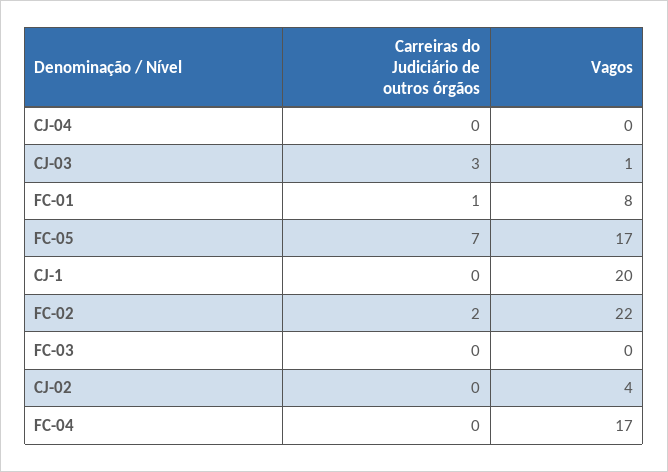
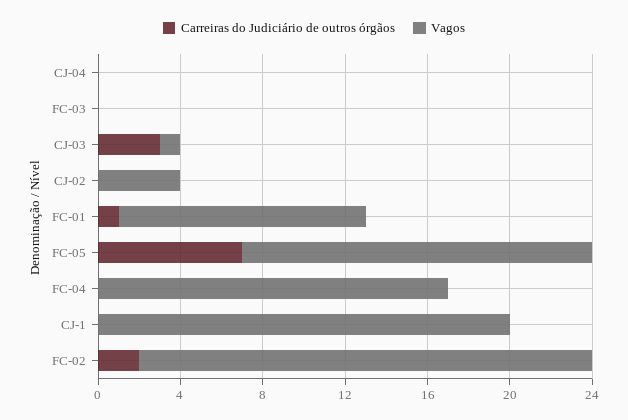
  {
    "Carreiras do Judiciário de outros órgãos": {
      "CJ-04": 0,
      "CJ-03": 3,
      "FC-01": 1,
      "FC-05": 7,
      "CJ-1": 0,
      "FC-02": 2,
      "FC-03": 0,
      "CJ-02": 0,
      "FC-04": 0
    },
    "Vagos": {
      "CJ-04": 0,
      "CJ-03": 1,
-     "FC-01": 8,
+     "FC-01": 12,
      "FC-05": 17,
      "CJ-1": 20,
      "FC-02": 22,
      "FC-03": 0,
      "CJ-02": 4,
      "FC-04": 17
    }
  }

